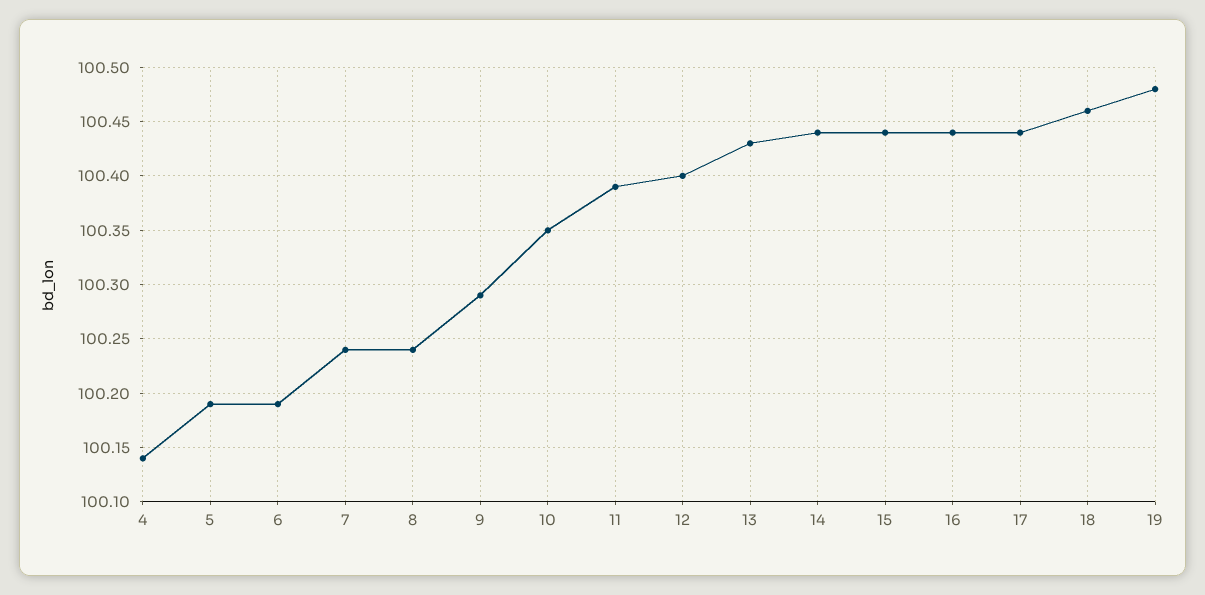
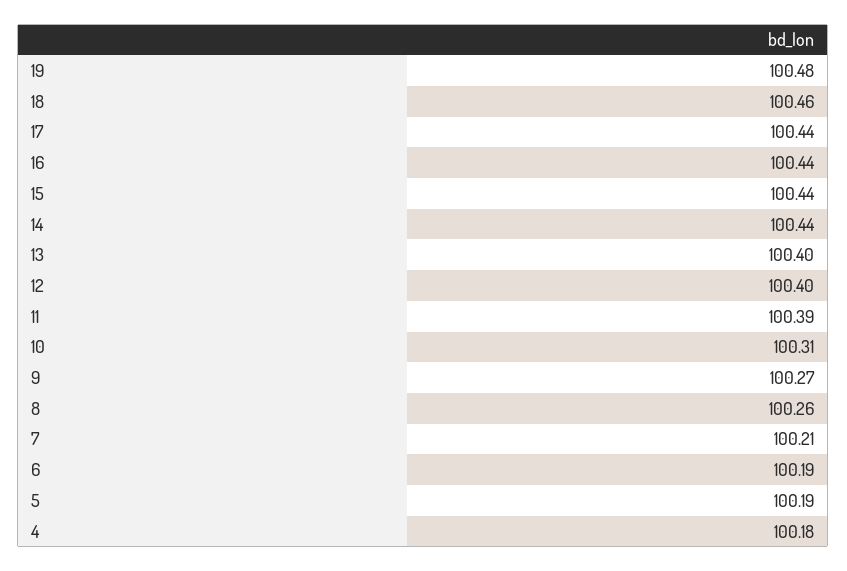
  {
-   "4": 100.14,
+   "4": 100.18,
    "5": 100.19,
    "6": 100.19,
-   "7": 100.24,
+   "7": 100.21,
-   "8": 100.24,
+   "8": 100.26,
-   "9": 100.29,
+   "9": 100.27,
-   "10": 100.35,
+   "10": 100.31,
    "11": 100.39,
    "12": 100.4,
-   "13": 100.43,
+   "13": 100.4,
    "14": 100.44,
    "15": 100.44,
    "16": 100.44,
    "17": 100.44,
    "18": 100.46,
    "19": 100.48
  }

